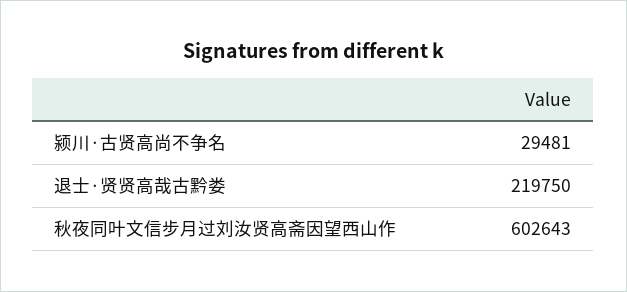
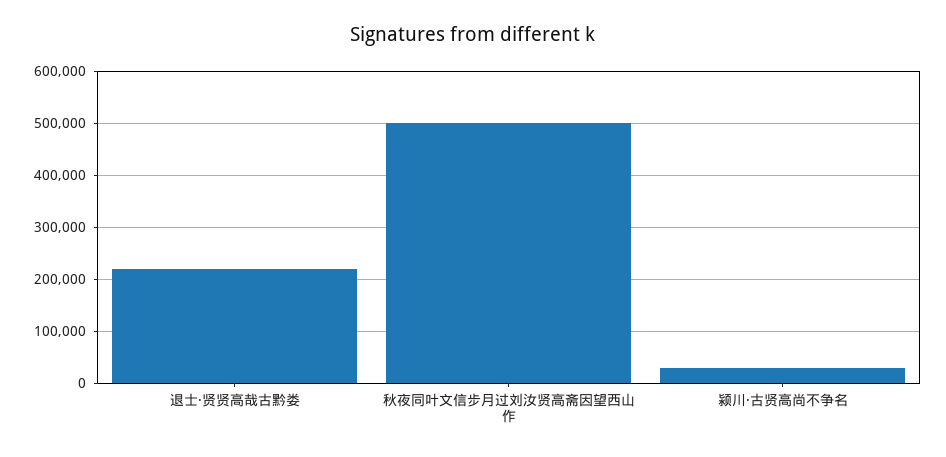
  {
    "颍川·古贤高尚不争名": 29481,
    "退士·贤贤高哉古黔娄": 219750,
-   "秋夜同叶文信步月过刘汝贤高斋因望西山作": 602643
+   "秋夜同叶文信步月过刘汝贤高斋因望西山作": 500000
  }

